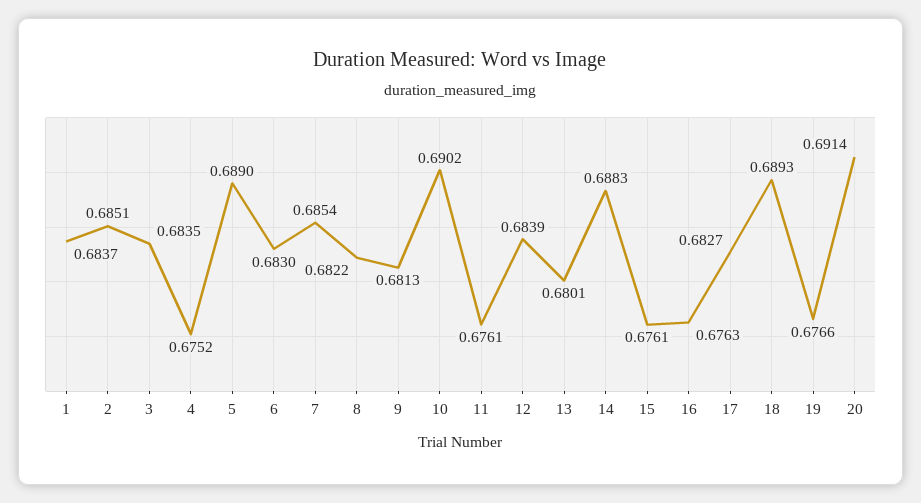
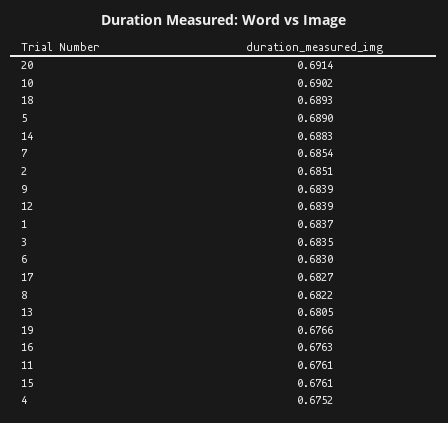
  {
    "1": 0.6837,
    "2": 0.6851,
    "3": 0.6835,
    "4": 0.6752,
    "5": 0.689,
    "6": 0.683,
    "7": 0.6854,
    "8": 0.6822,
-   "9": 0.6813,
+   "9": 0.6839,
    "10": 0.6902,
    "11": 0.6761,
    "12": 0.6839,
-   "13": 0.6801,
+   "13": 0.6805,
    "14": 0.6883,
    "15": 0.6761,
    "16": 0.6763,
    "17": 0.6827,
    "18": 0.6893,
    "19": 0.6766,
    "20": 0.6914
  }

